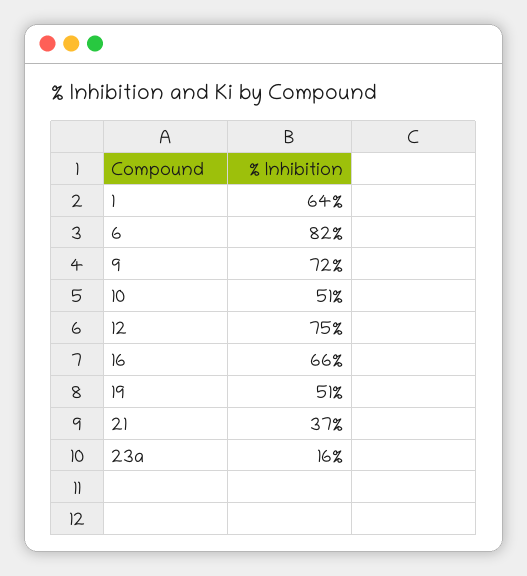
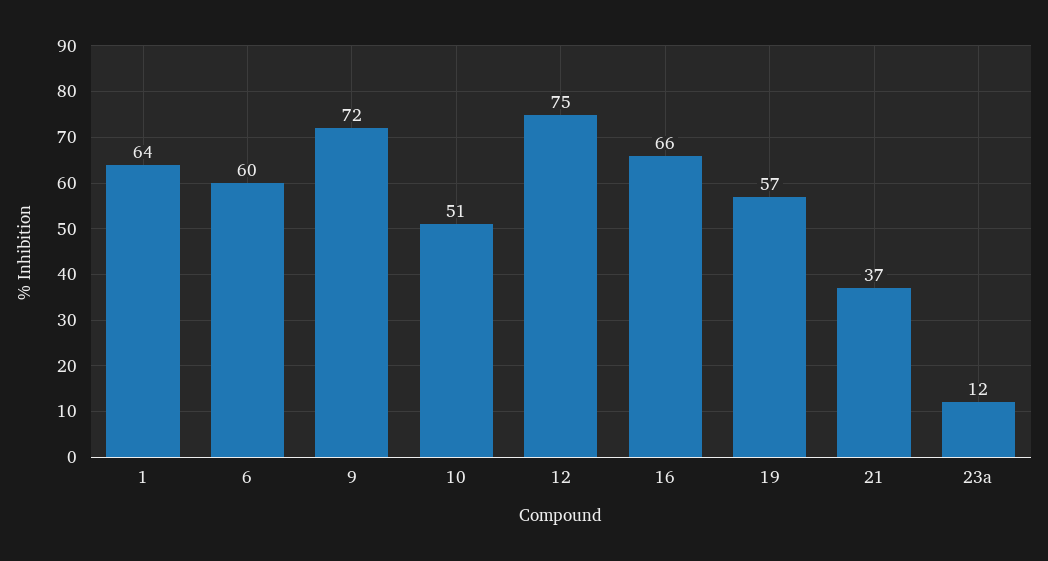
  {
    "1": 64,
-   "6": 82,
+   "6": 60,
    "9": 72,
    "10": 51,
    "12": 75,
    "16": 66,
-   "19": 51,
+   "19": 57,
    "21": 37,
-   "23a": 16
+   "23a": 12
  }

